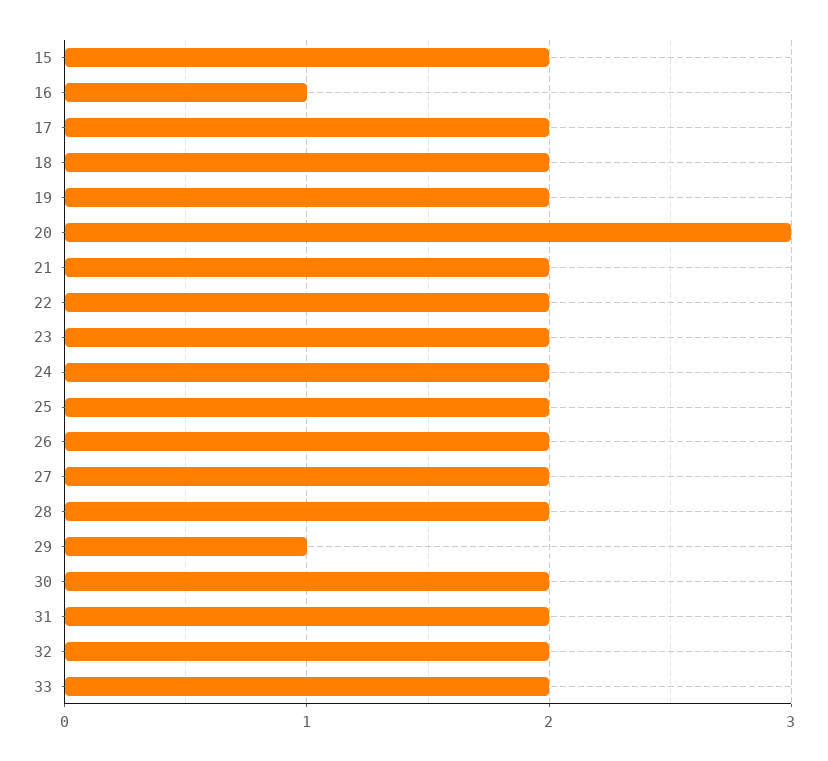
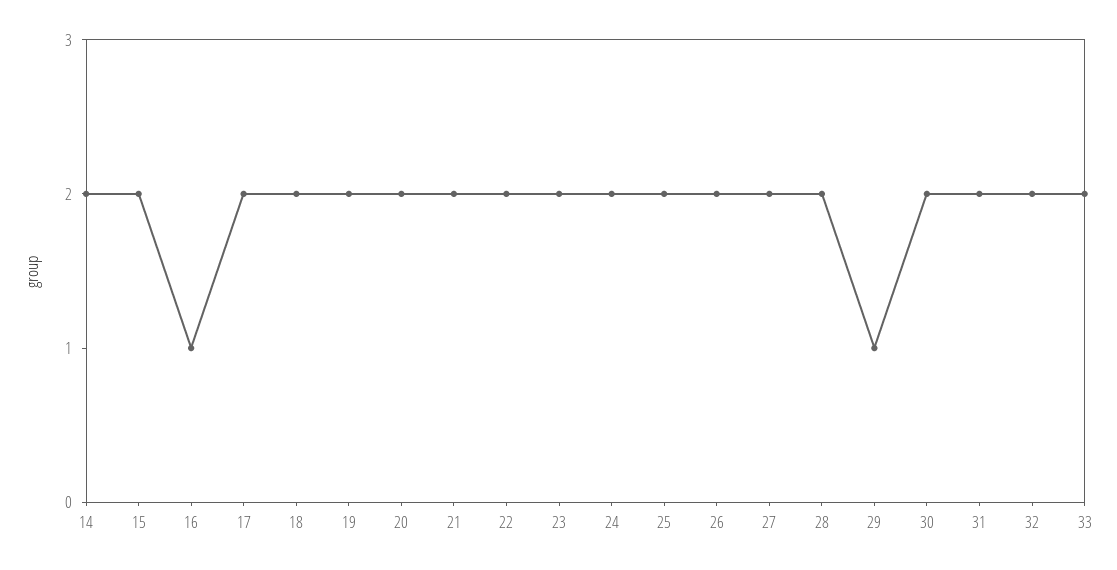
  {
    "15": 2,
    "16": 1,
    "17": 2,
    "18": 2,
    "19": 2,
-   "20": 3,
+   "20": 2,
    "21": 2,
    "22": 2,
    "23": 2,
    "24": 2,
    "25": 2,
    "26": 2,
    "27": 2,
    "28": 2,
    "29": 1,
    "30": 2,
    "31": 2,
    "32": 2,
-   "33": 2
+   "33": 2,
+   "14": 2
  }

